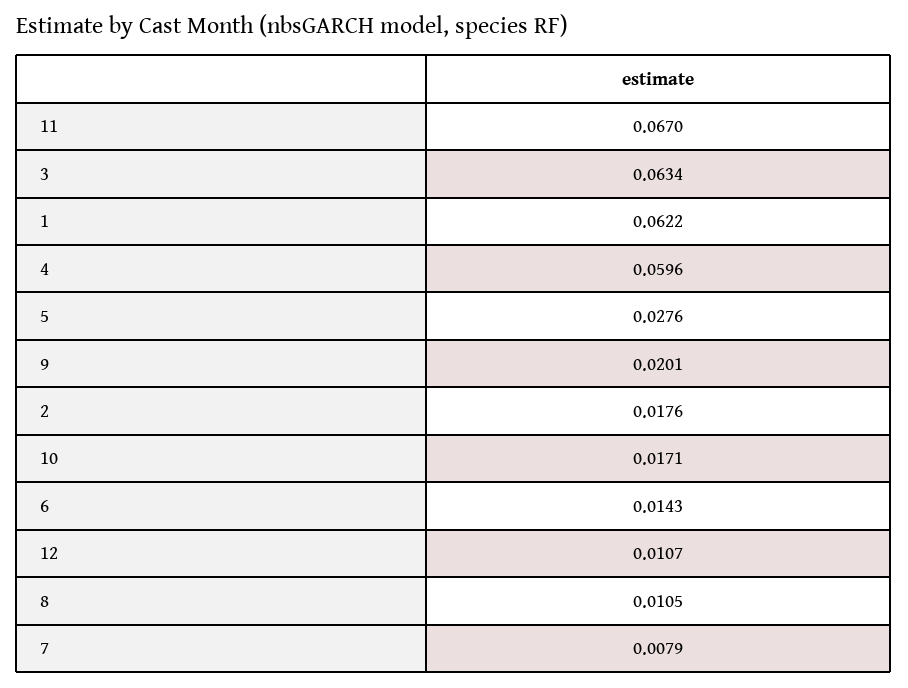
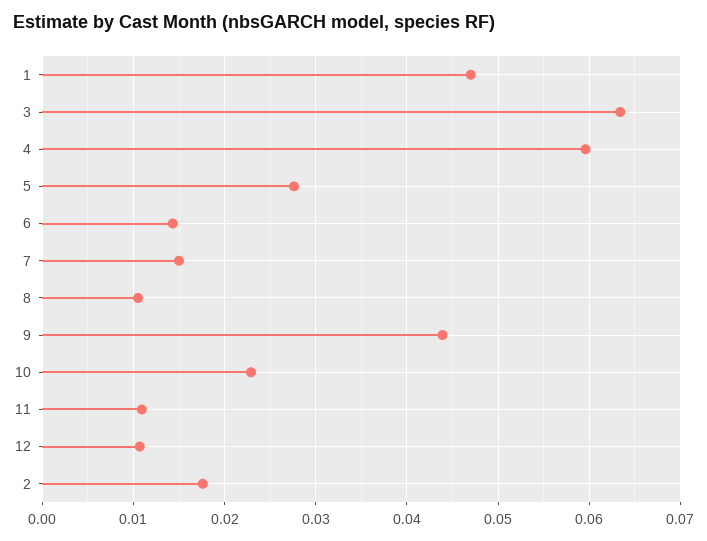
  {
-   "11": 0.067,
+   "11": 0.011,
    "3": 0.0634,
-   "1": 0.0622,
+   "1": 0.047,
    "4": 0.0596,
    "5": 0.0276,
-   "9": 0.0201,
+   "9": 0.044,
    "2": 0.0176,
-   "10": 0.0171,
+   "10": 0.023,
    "6": 0.0143,
    "12": 0.0107,
    "8": 0.0105,
-   "7": 0.0079
+   "7": 0.015
  }

